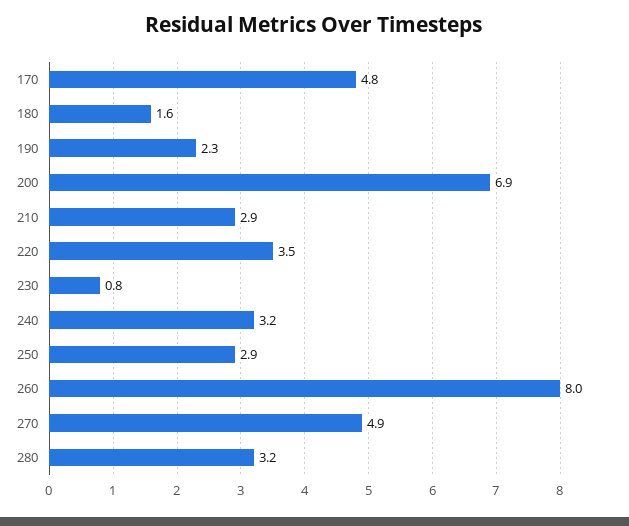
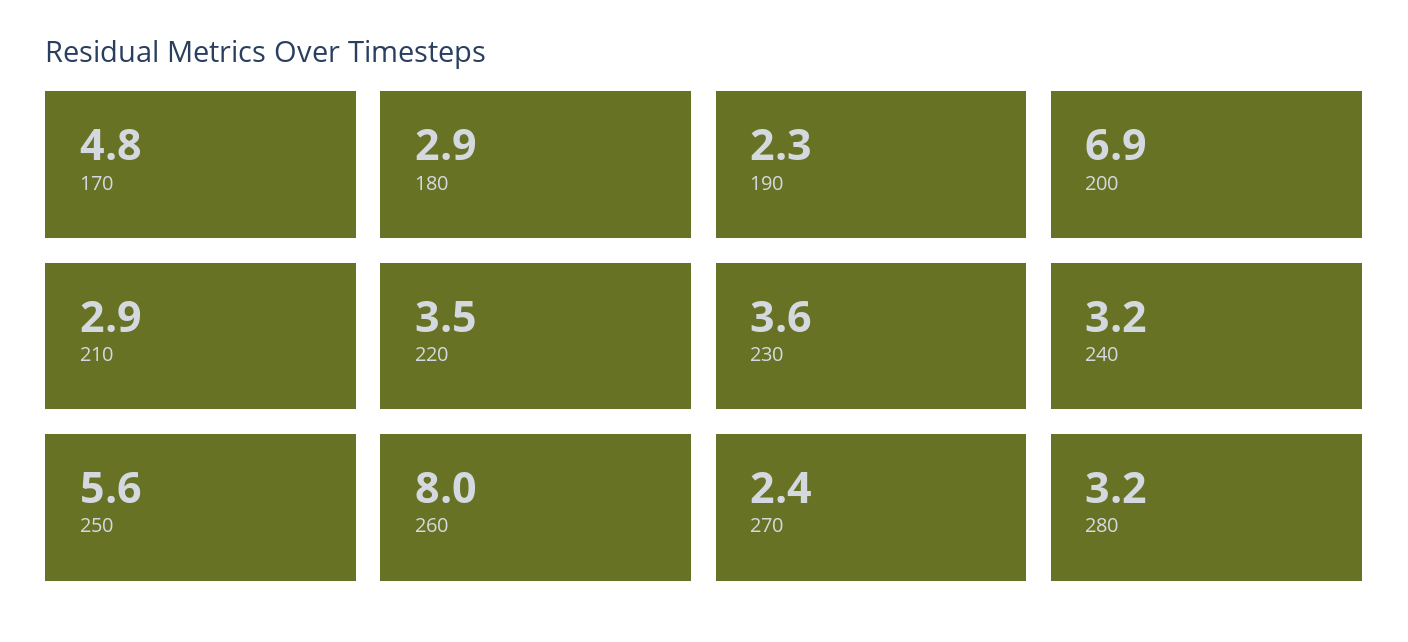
  {
    "170": 4.8,
-   "180": 1.6,
+   "180": 2.9,
    "190": 2.3,
    "200": 6.9,
    "210": 2.9,
    "220": 3.5,
-   "230": 0.8,
+   "230": 3.6,
    "240": 3.2,
-   "250": 2.9,
+   "250": 5.6,
    "260": 8,
-   "270": 4.9,
+   "270": 2.4,
    "280": 3.2
  }

